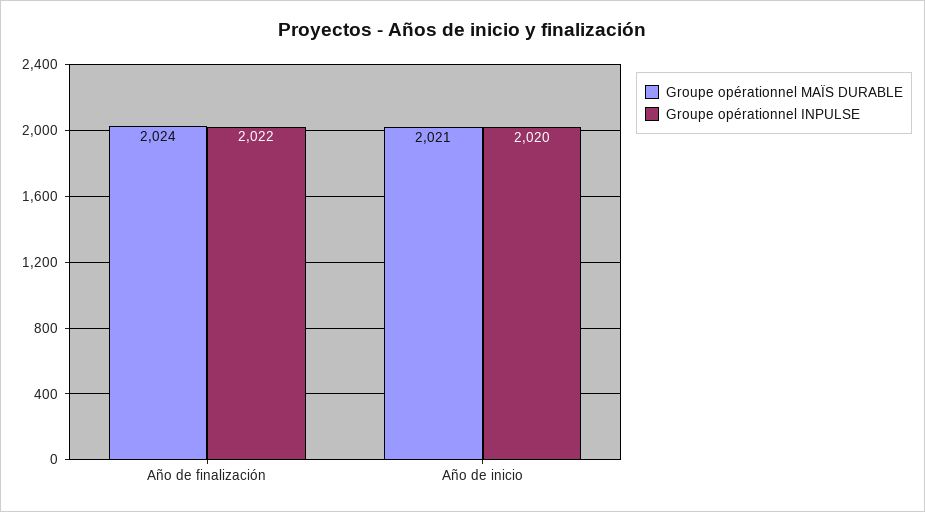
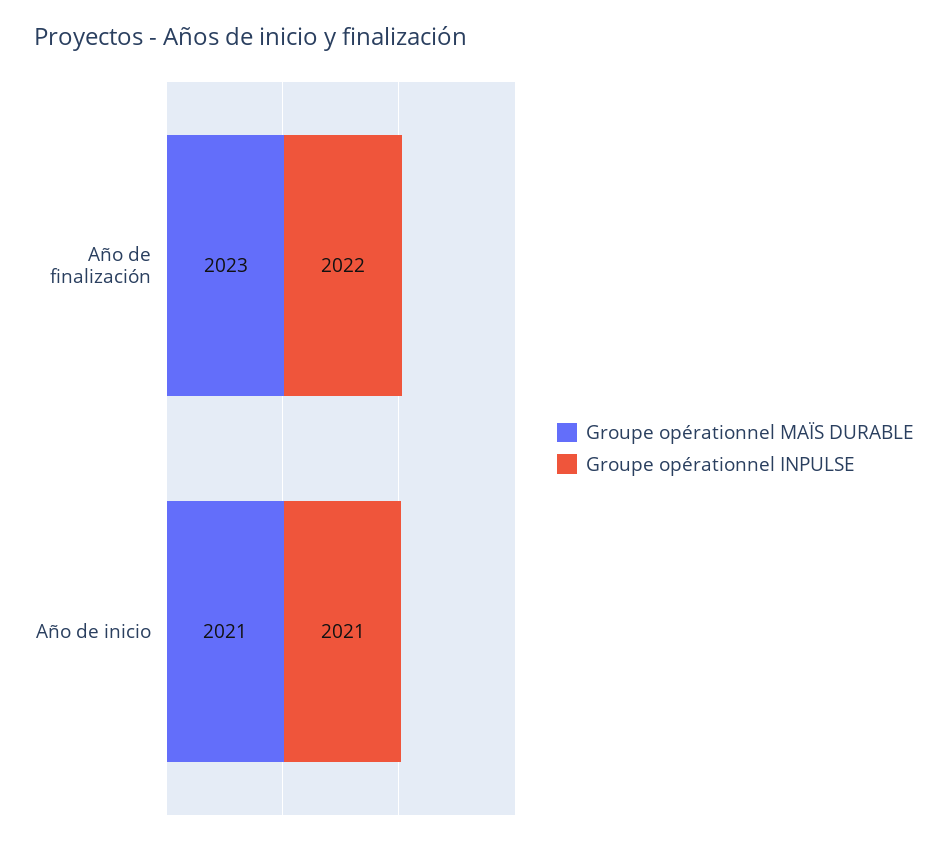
  {
    "Groupe opérationnel MAÏS DURABLE": {
-     "Año de finalización": 2024,
+     "Año de finalización": 2023,
      "Año de inicio": 2021
    },
    "Groupe opérationnel INPULSE": {
      "Año de finalización": 2022,
-     "Año de inicio": 2020
+     "Año de inicio": 2021
    }
  }

